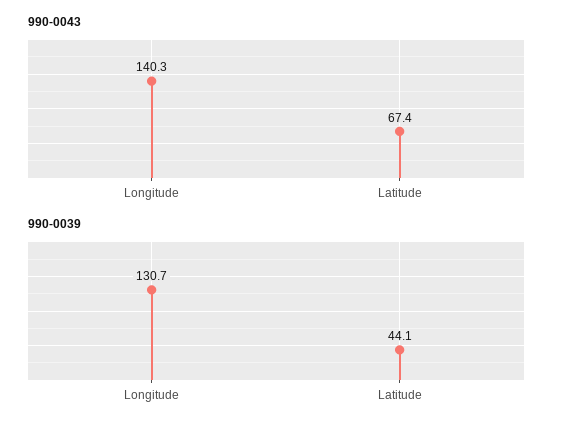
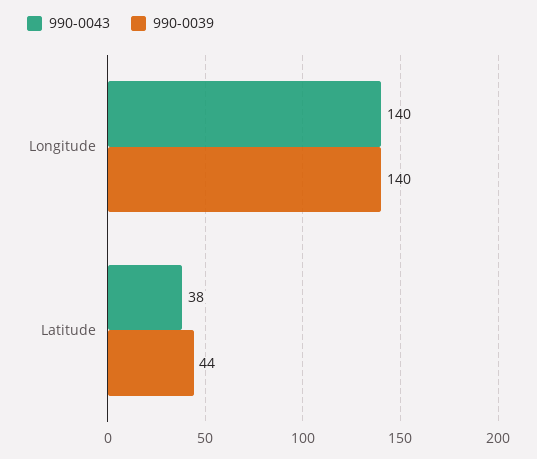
  {
    "990-0043": {
      "Longitude": 140.3,
-     "Latitude": 67.4
+     "Latitude": 38
    },
    "990-0039": {
-     "Longitude": 130.7,
+     "Longitude": 140,
      "Latitude": 44.1
    }
  }

